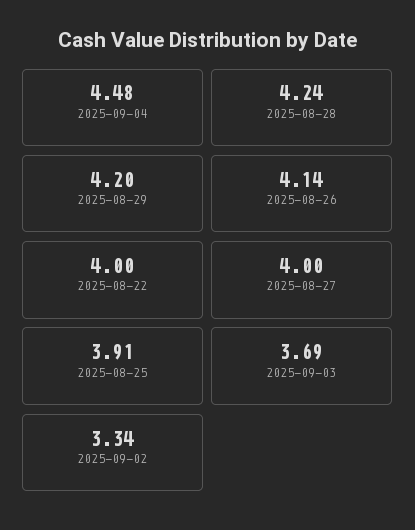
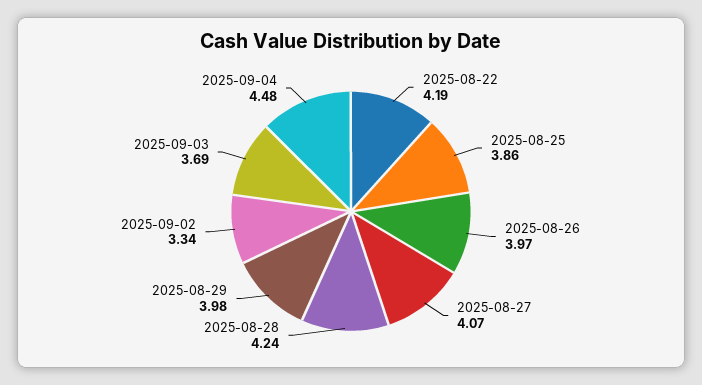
  {
    "2025-09-04": 4.48,
    "2025-08-28": 4.24,
-   "2025-08-29": 4.2,
+   "2025-08-29": 3.98,
-   "2025-08-26": 4.14,
+   "2025-08-26": 3.97,
-   "2025-08-22": 4,
+   "2025-08-22": 4.19,
-   "2025-08-27": 4,
+   "2025-08-27": 4.07,
-   "2025-08-25": 3.91,
+   "2025-08-25": 3.86,
    "2025-09-03": 3.69,
    "2025-09-02": 3.34
  }

